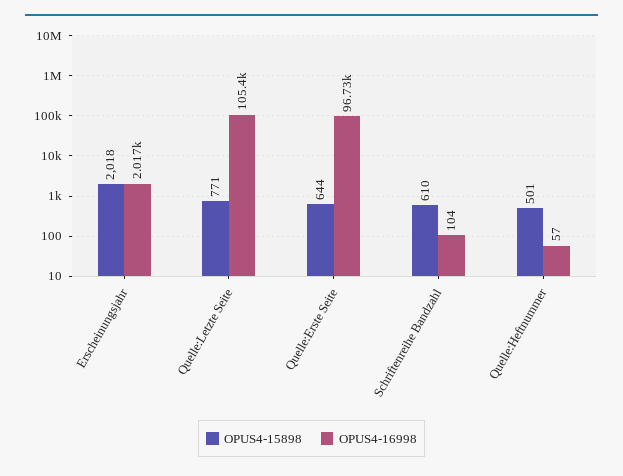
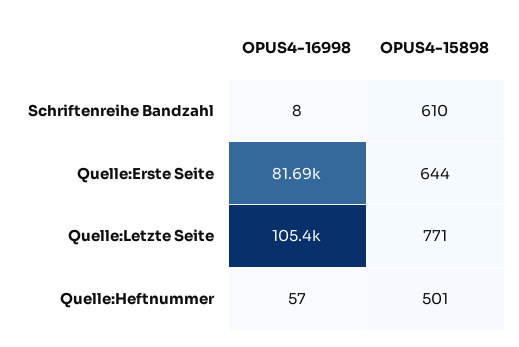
  {
    "OPUS4-15898": {
-     "Erscheinungsjahr": 2018,
      "Quelle:Letzte Seite": 771,
      "Quelle:Erste Seite": 644,
      "Schriftenreihe Bandzahl": 610,
      "Quelle:Heftnummer": 501
    },
    "OPUS4-16998": {
-     "Erscheinungsjahr": 2017,
      "Quelle:Letzte Seite": 105400,
-     "Quelle:Erste Seite": 96730,
+     "Quelle:Erste Seite": 81690,
-     "Schriftenreihe Bandzahl": 104,
+     "Schriftenreihe Bandzahl": 8,
      "Quelle:Heftnummer": 57
    }
  }

